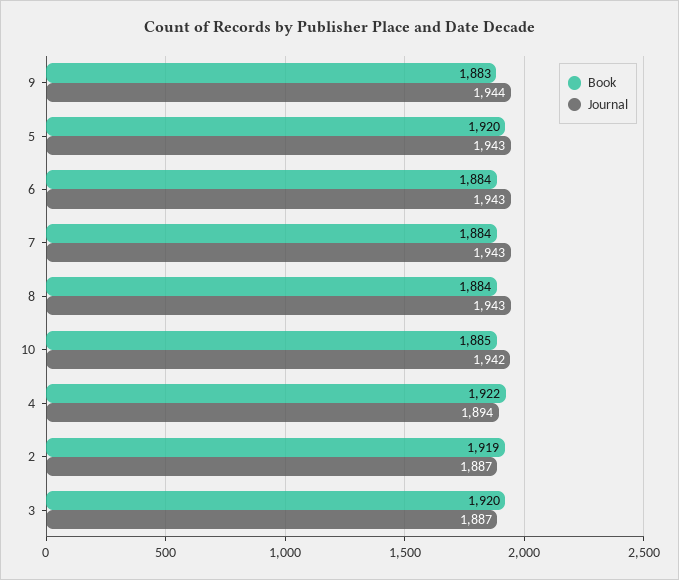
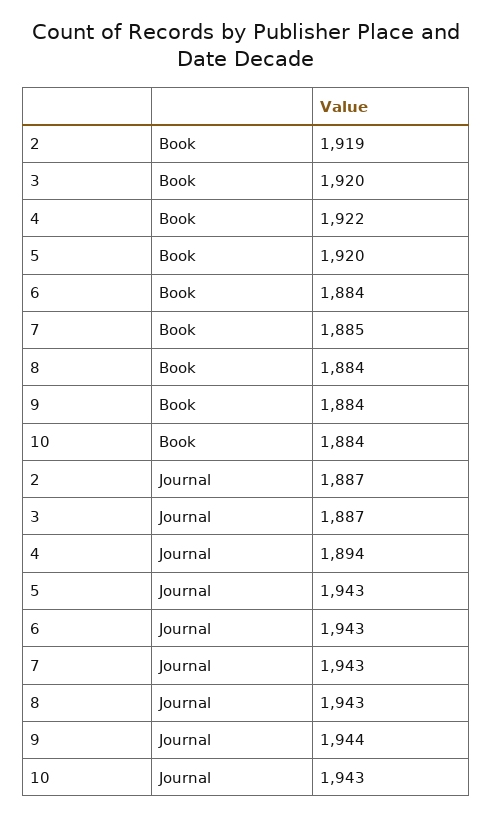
  {
    "Book": {
-     "9": 1883,
+     "9": 1884,
      "5": 1920,
      "6": 1884,
-     "7": 1884,
+     "7": 1885,
      "8": 1884,
-     "10": 1885,
+     "10": 1884,
      "4": 1922,
      "2": 1919,
      "3": 1920
    },
    "Journal": {
      "9": 1944,
      "5": 1943,
      "6": 1943,
      "7": 1943,
      "8": 1943,
-     "10": 1942,
+     "10": 1943,
      "4": 1894,
      "2": 1887,
      "3": 1887
    }
  }

